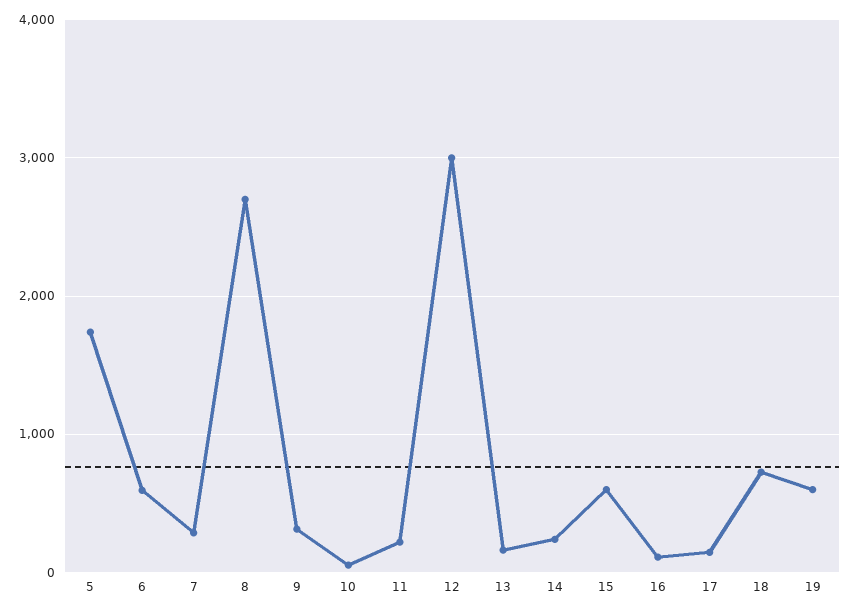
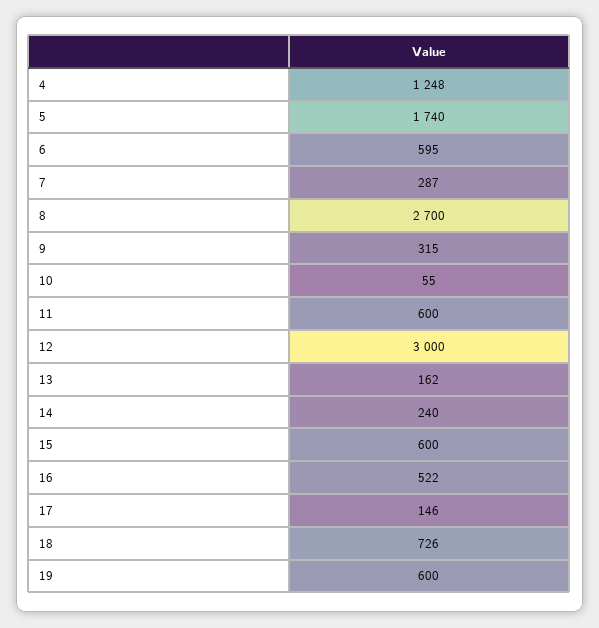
  {
    "5": 1740,
    "6": 595,
    "7": 287,
    "8": 2700,
    "9": 315,
    "10": 55,
-   "11": 200,
+   "11": 600,
    "12": 3000,
    "13": 162,
    "14": 240,
    "15": 600,
-   "16": 100,
+   "16": 522,
    "17": 146,
    "18": 726,
-   "19": 600
+   "19": 600,
+   "4": 1248
  }

